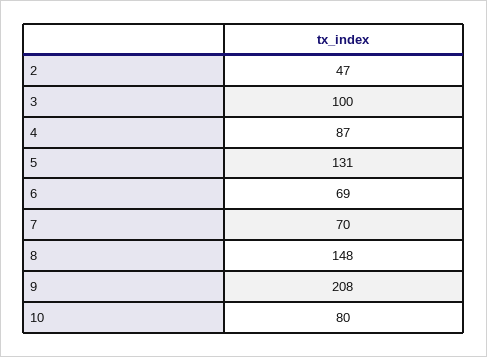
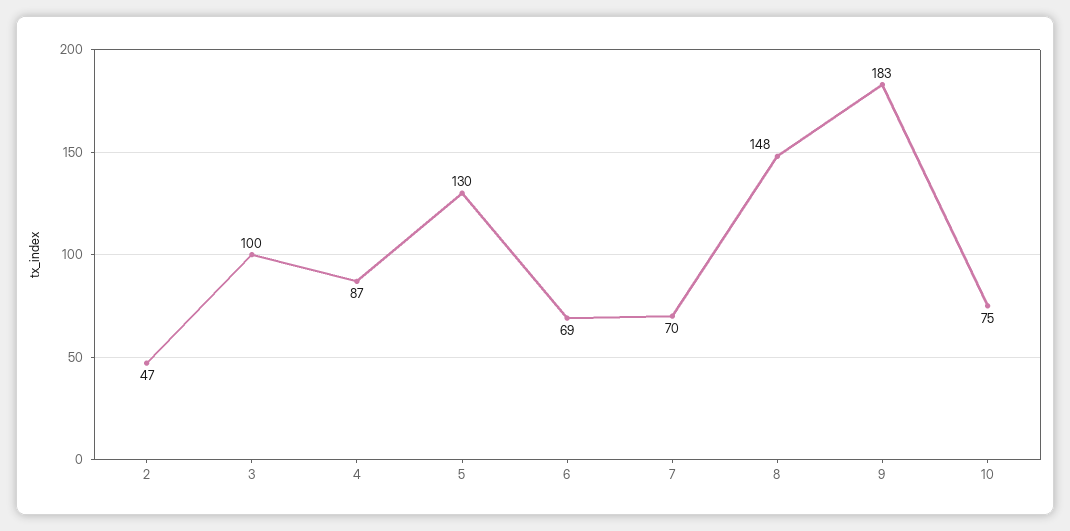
  {
    "2": 47,
    "3": 100,
    "4": 87,
-   "5": 131,
+   "5": 130,
    "6": 69,
    "7": 70,
    "8": 148,
-   "9": 208,
+   "9": 183,
-   "10": 80
+   "10": 75
  }

